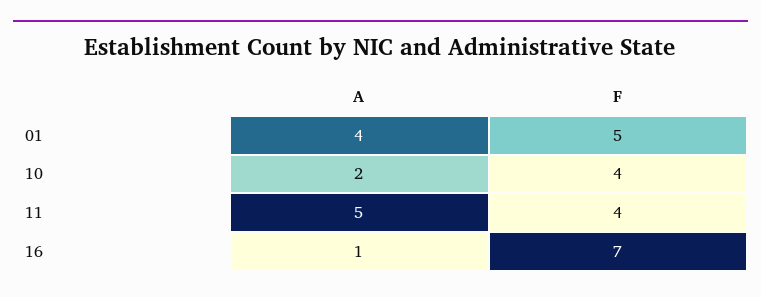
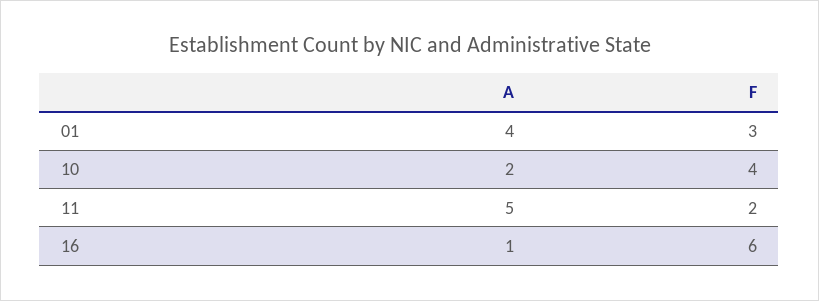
  {
    "A": {
      "01": 4,
      "10": 2,
      "11": 5,
      "16": 1
    },
    "F": {
-     "01": 5,
+     "01": 3,
      "10": 4,
-     "11": 4,
+     "11": 2,
-     "16": 7
+     "16": 6
    }
  }

